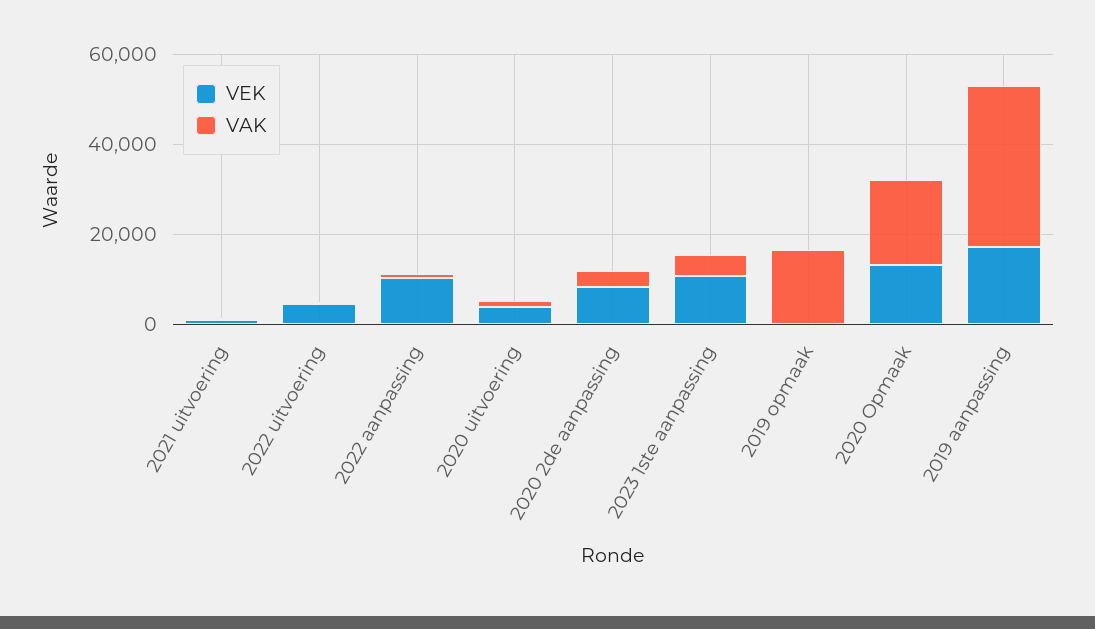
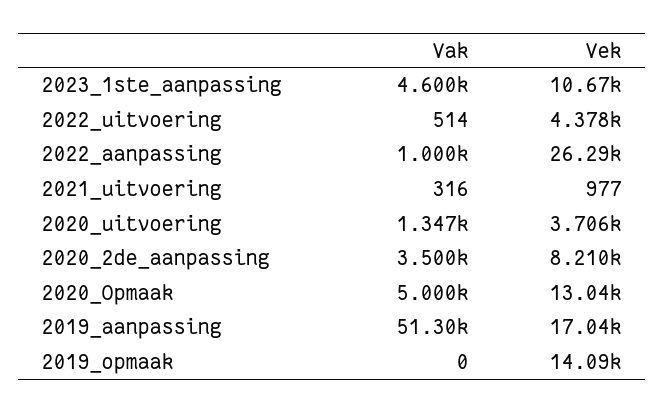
  {
    "VEK": {
      "2021 uitvoering": 977,
      "2022 uitvoering": 4378,
-     "2022 aanpassing": 10000,
+     "2022 aanpassing": 26290,
      "2020 uitvoering": 3706,
      "2020 2de aanpassing": 8210,
      "2023 1ste aanpassing": 10670,
-     "2019 opmaak": 0,
+     "2019 opmaak": 14090,
      "2020 Opmaak": 13040,
      "2019 aanpassing": 17040
    },
    "VAK": {
      "2021 uitvoering": 316,
      "2022 uitvoering": 514,
      "2022 aanpassing": 1000,
      "2020 uitvoering": 1347,
      "2020 2de aanpassing": 3500,
      "2023 1ste aanpassing": 4600,
-     "2019 opmaak": 15000,
+     "2019 opmaak": 0,
-     "2020 Opmaak": 20000,
+     "2020 Opmaak": 5000,
-     "2019 aanpassing": 35000
+     "2019 aanpassing": 51300
    }
  }

